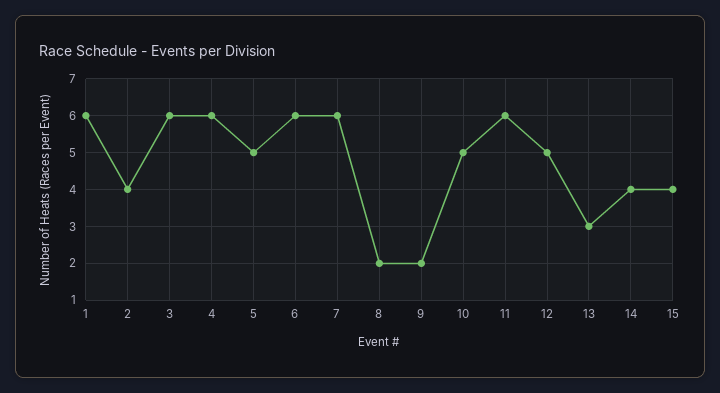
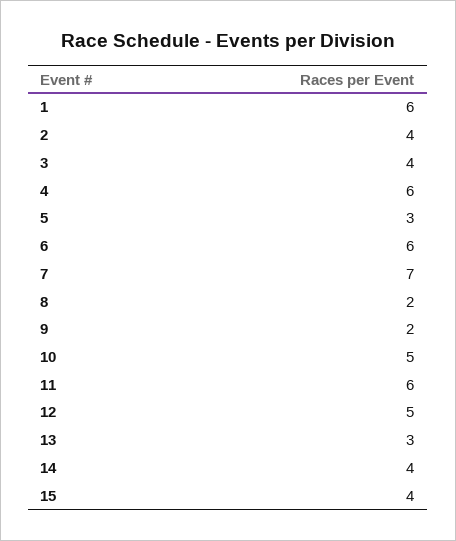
  {
    "1": 6,
    "2": 4,
-   "3": 6,
+   "3": 4,
    "4": 6,
-   "5": 5,
+   "5": 3,
    "6": 6,
-   "7": 6,
+   "7": 7,
    "8": 2,
    "9": 2,
    "10": 5,
    "11": 6,
    "12": 5,
    "13": 3,
    "14": 4,
    "15": 4
  }

